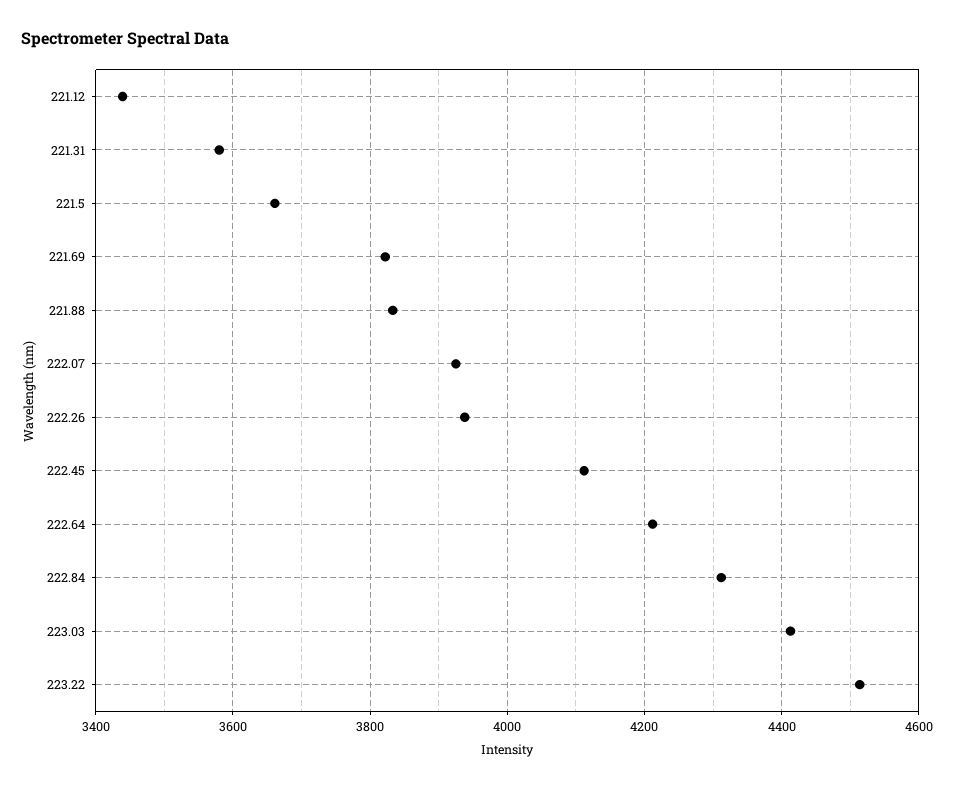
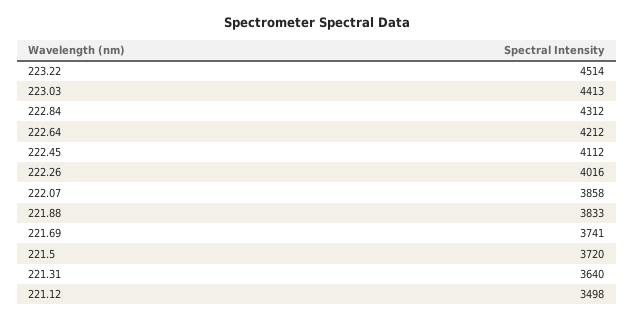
  {
-   "221.12": 3440,
+   "221.12": 3498,
-   "221.31": 3580,
+   "221.31": 3640,
-   "221.5": 3660,
+   "221.5": 3720,
-   "221.69": 3820,
+   "221.69": 3741,
    "221.88": 3833,
-   "222.07": 3920,
+   "222.07": 3858,
-   "222.26": 3940,
+   "222.26": 4016,
    "222.45": 4112,
    "222.64": 4212,
    "222.84": 4312,
    "223.03": 4413,
    "223.22": 4514
  }

